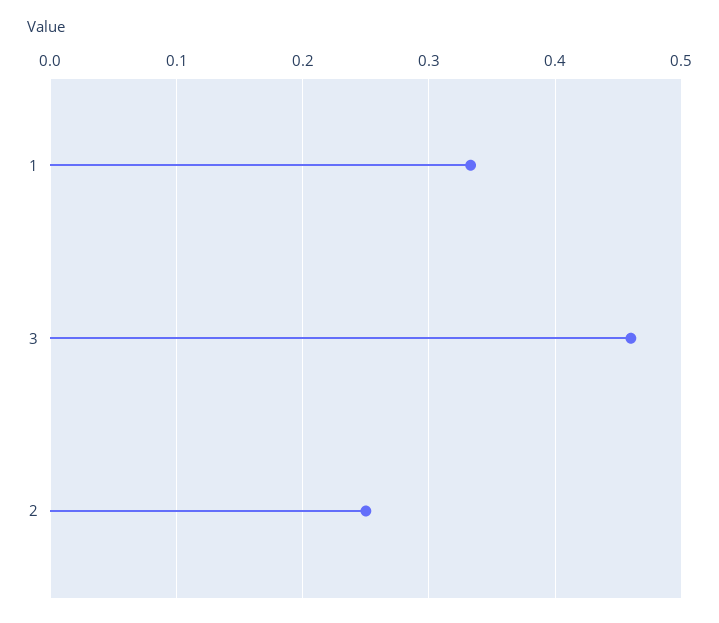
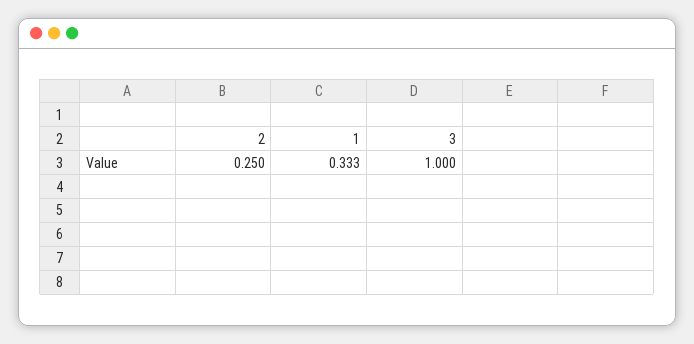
  {
    "1": 0.333,
-   "3": 0.46,
+   "3": 1,
    "2": 0.25
  }

